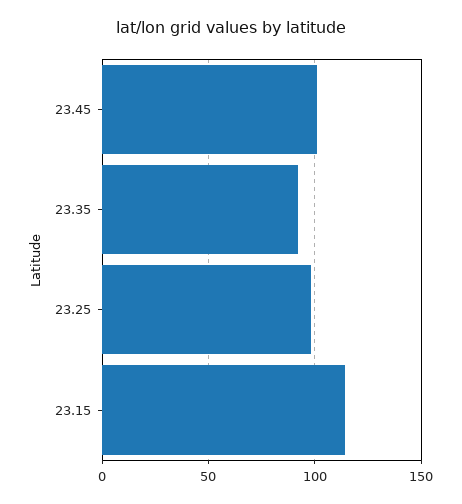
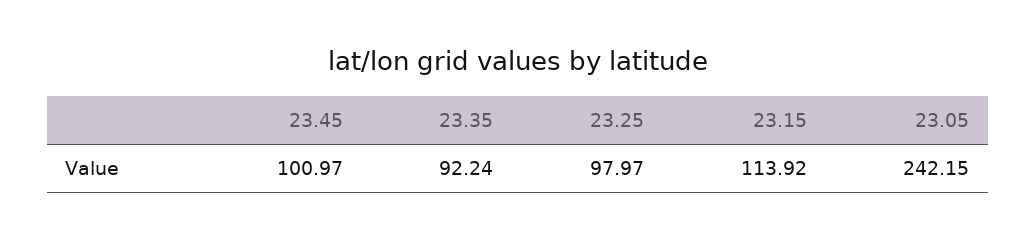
  {
    "23.45": 100.97,
    "23.35": 92.24,
    "23.25": 97.97,
-   "23.15": 113.92
+   "23.15": 113.92,
+   "23.05": 242.15
  }

